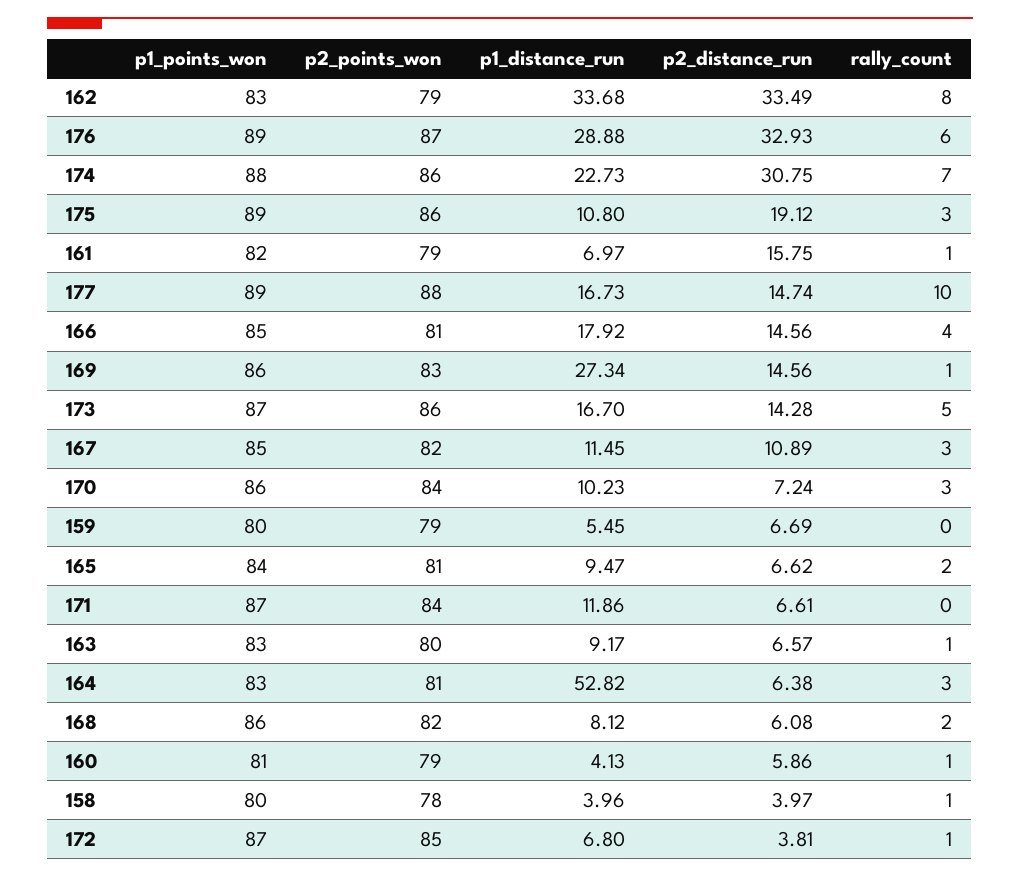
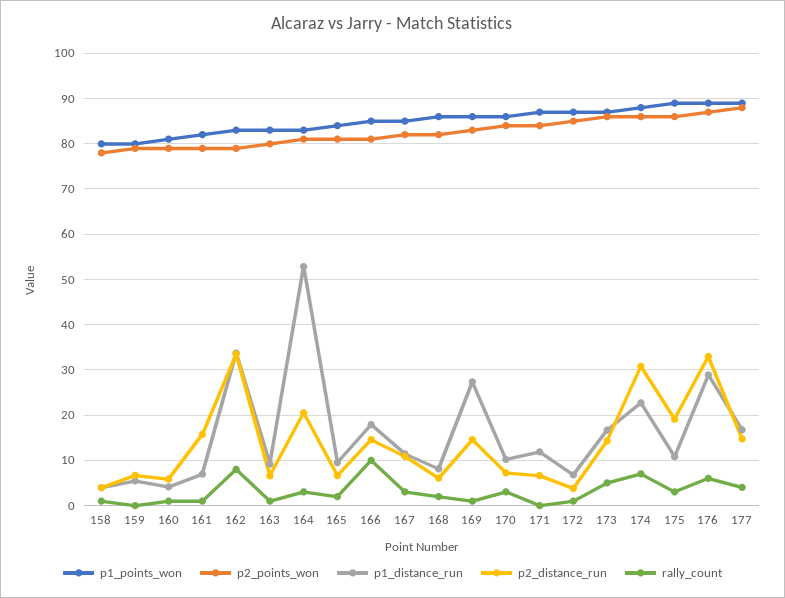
  {
    "p1_points_won": {
      "162": 83,
      "176": 89,
      "174": 88,
      "175": 89,
      "161": 82,
      "177": 89,
      "166": 85,
      "169": 86,
      "173": 87,
      "167": 85,
      "170": 86,
      "159": 80,
      "165": 84,
      "171": 87,
      "163": 83,
      "164": 83,
      "168": 86,
      "160": 81,
      "158": 80,
      "172": 87
    },
    "p2_points_won": {
      "162": 79,
      "176": 87,
      "174": 86,
      "175": 86,
      "161": 79,
      "177": 88,
      "166": 81,
      "169": 83,
      "173": 86,
      "167": 82,
      "170": 84,
      "159": 79,
      "165": 81,
      "171": 84,
      "163": 80,
      "164": 81,
      "168": 82,
      "160": 79,
      "158": 78,
      "172": 85
    },
    "p1_distance_run": {
      "162": 33.68,
      "176": 28.88,
      "174": 22.73,
      "175": 10.8,
      "161": 6.97,
      "177": 16.73,
      "166": 17.92,
      "169": 27.34,
      "173": 16.7,
      "167": 11.45,
      "170": 10.23,
      "159": 5.45,
      "165": 9.47,
      "171": 11.86,
      "163": 9.17,
      "164": 52.82,
      "168": 8.12,
      "160": 4.13,
      "158": 3.96,
      "172": 6.8
    },
    "p2_distance_run": {
      "162": 33.49,
      "176": 32.93,
      "174": 30.75,
      "175": 19.12,
      "161": 15.75,
      "177": 14.74,
      "166": 14.56,
      "169": 14.56,
      "173": 14.28,
      "167": 10.89,
      "170": 7.24,
      "159": 6.69,
      "165": 6.62,
      "171": 6.61,
      "163": 6.57,
-     "164": 6.38,
+     "164": 20,
      "168": 6.08,
      "160": 5.86,
      "158": 3.97,
      "172": 3.81
    },
    "rally_count": {
      "162": 8,
      "176": 6,
      "174": 7,
      "175": 3,
      "161": 1,
-     "177": 10,
+     "177": 4,
-     "166": 4,
+     "166": 10,
      "169": 1,
      "173": 5,
      "167": 3,
      "170": 3,
      "159": 0,
      "165": 2,
      "171": 0,
      "163": 1,
      "164": 3,
      "168": 2,
      "160": 1,
      "158": 1,
      "172": 1
    }
  }

